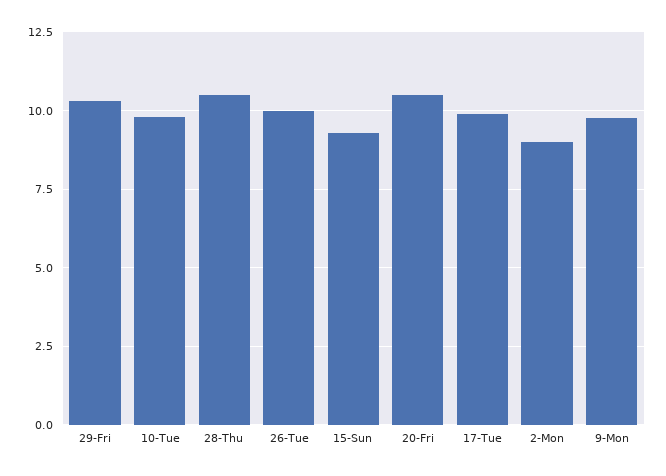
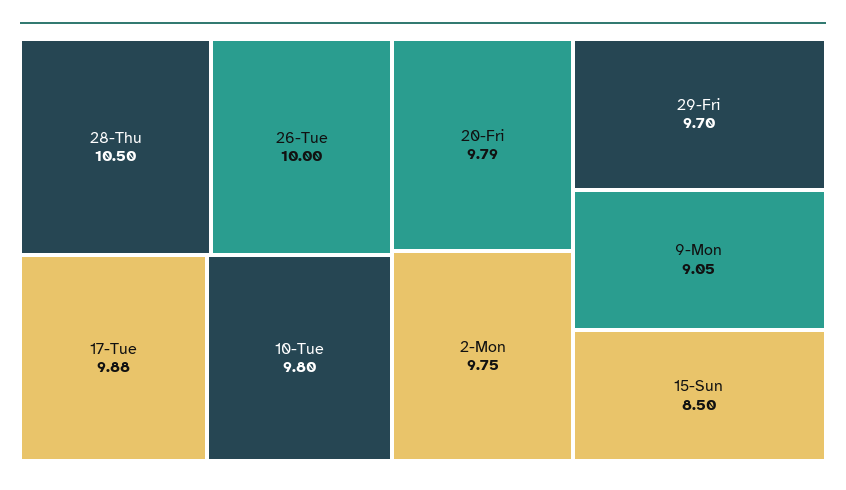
  {
-   "29-Fri": 10.25,
+   "29-Fri": 9.7,
    "10-Tue": 9.8,
    "28-Thu": 10.5,
    "26-Tue": 10,
-   "15-Sun": 9.25,
+   "15-Sun": 8.5,
-   "20-Fri": 10.5,
+   "20-Fri": 9.79,
    "17-Tue": 9.88,
-   "2-Mon": 9,
+   "2-Mon": 9.75,
-   "9-Mon": 9.75
+   "9-Mon": 9.05
  }

